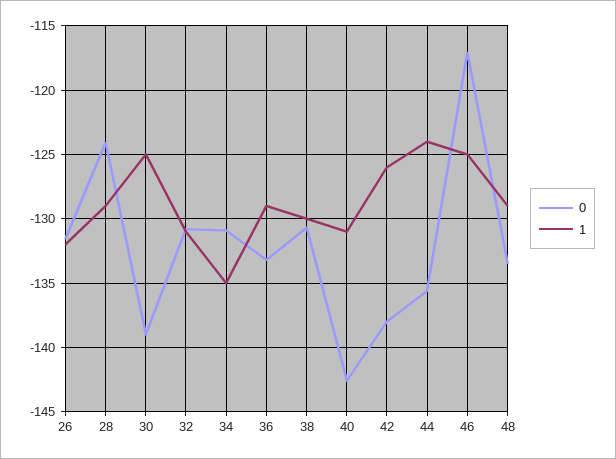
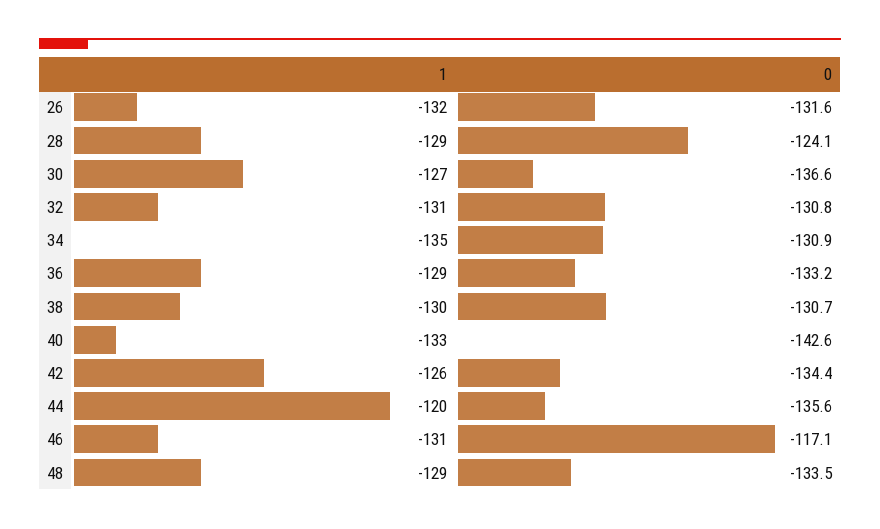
  {
    "0": {
      "26": -131.6,
      "28": -124.1,
-     "30": -139,
+     "30": -136.6,
      "32": -130.8,
      "34": -130.9,
      "36": -133.2,
      "38": -130.7,
      "40": -142.6,
-     "42": -138,
+     "42": -134.4,
      "44": -135.6,
      "46": -117.1,
      "48": -133.5
    },
    "1": {
      "26": -132,
      "28": -129,
-     "30": -125,
+     "30": -127,
      "32": -131,
      "34": -135,
      "36": -129,
      "38": -130,
-     "40": -131,
+     "40": -133,
      "42": -126,
-     "44": -124,
+     "44": -120,
-     "46": -125,
+     "46": -131,
      "48": -129
    }
  }

